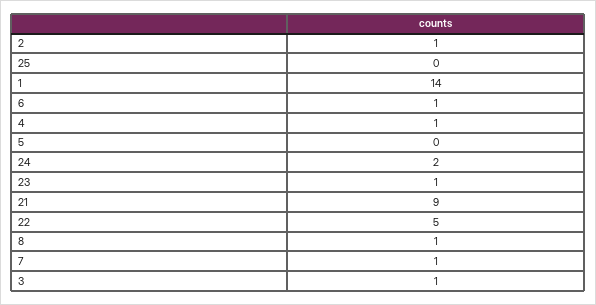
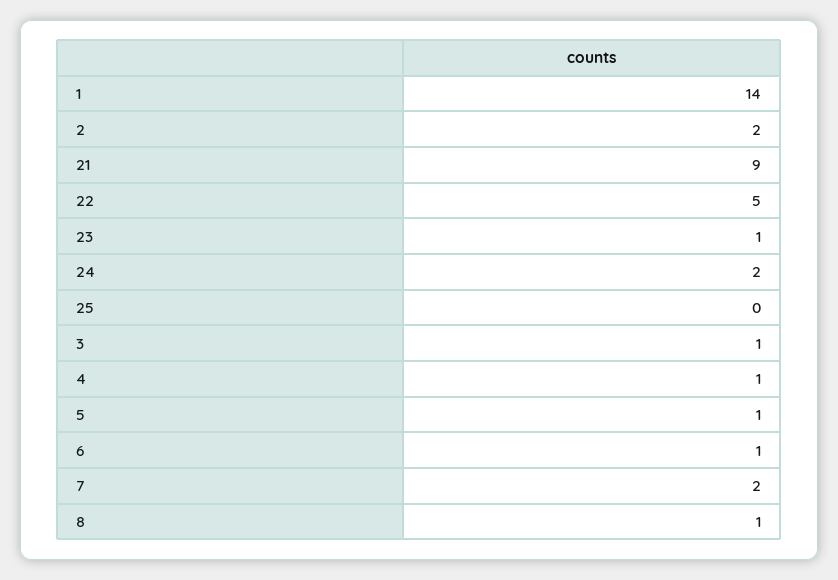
  {
-   "2": 1,
+   "2": 2,
    "25": 0,
    "1": 14,
    "6": 1,
    "4": 1,
-   "5": 0,
+   "5": 1,
    "24": 2,
    "23": 1,
    "21": 9,
    "22": 5,
    "8": 1,
-   "7": 1,
+   "7": 2,
    "3": 1
  }

